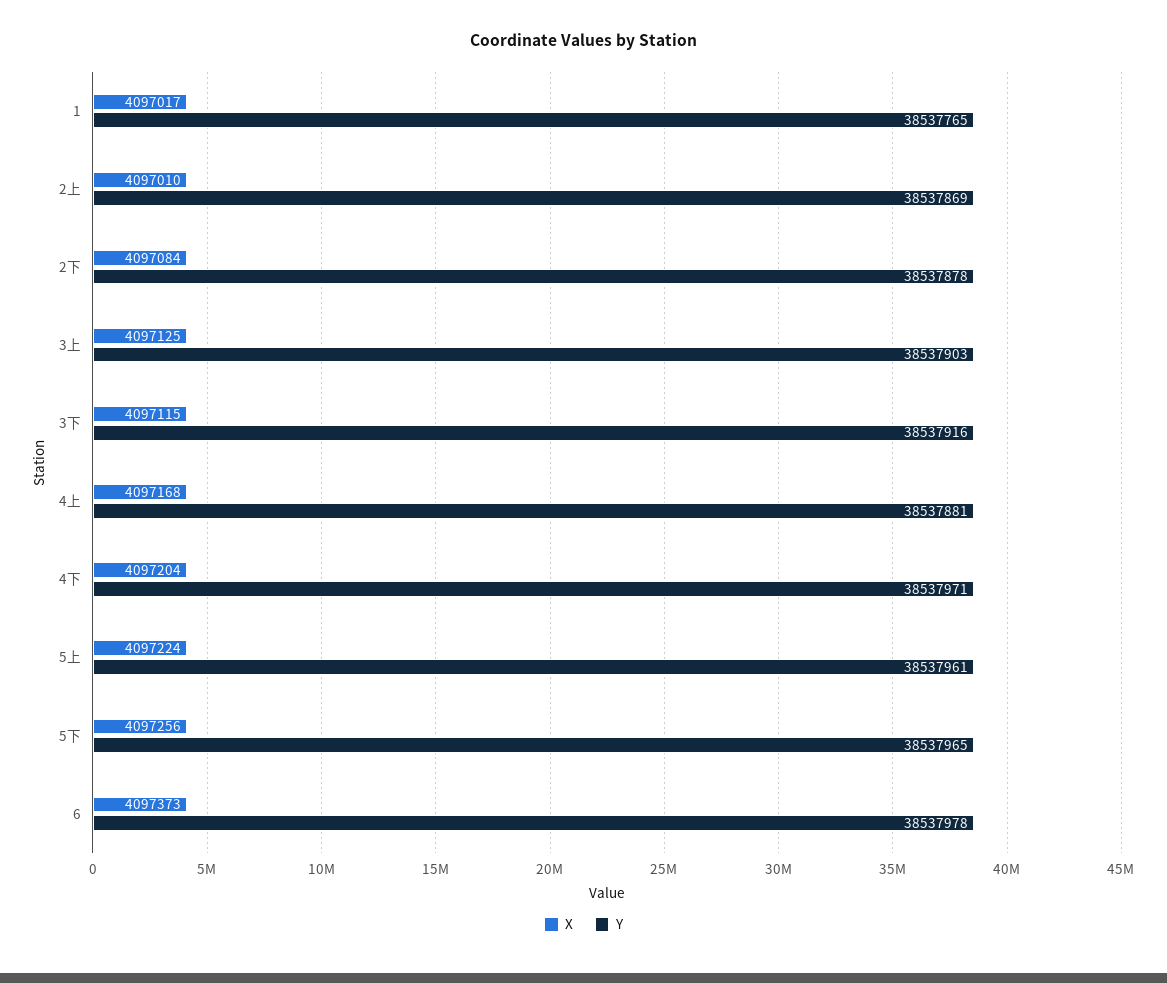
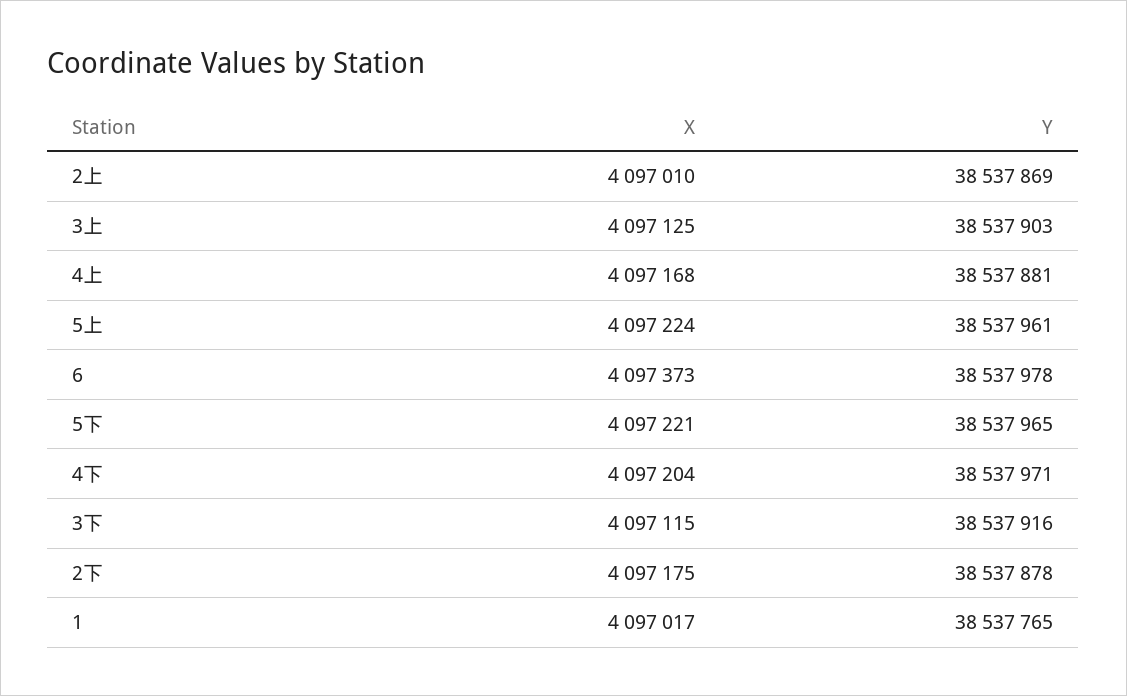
  {
    "X": {
      "1": 4097017,
      "2上": 4097010,
-     "2下": 4097084,
+     "2下": 4097175,
      "3上": 4097125,
      "3下": 4097115,
      "4上": 4097168,
      "4下": 4097204,
      "5上": 4097224,
-     "5下": 4097256,
+     "5下": 4097221,
      "6": 4097373
    },
    "Y": {
      "1": 38537765,
      "2上": 38537869,
      "2下": 38537878,
      "3上": 38537903,
      "3下": 38537916,
      "4上": 38537881,
      "4下": 38537971,
      "5上": 38537961,
      "5下": 38537965,
      "6": 38537978
    }
  }

